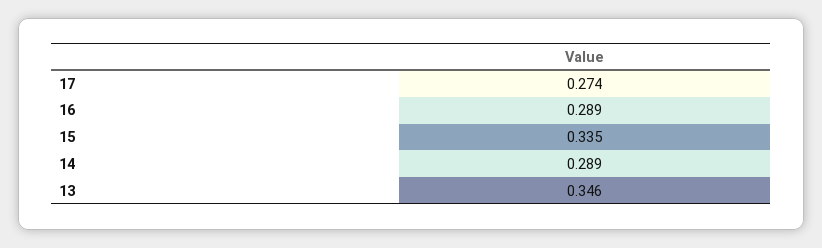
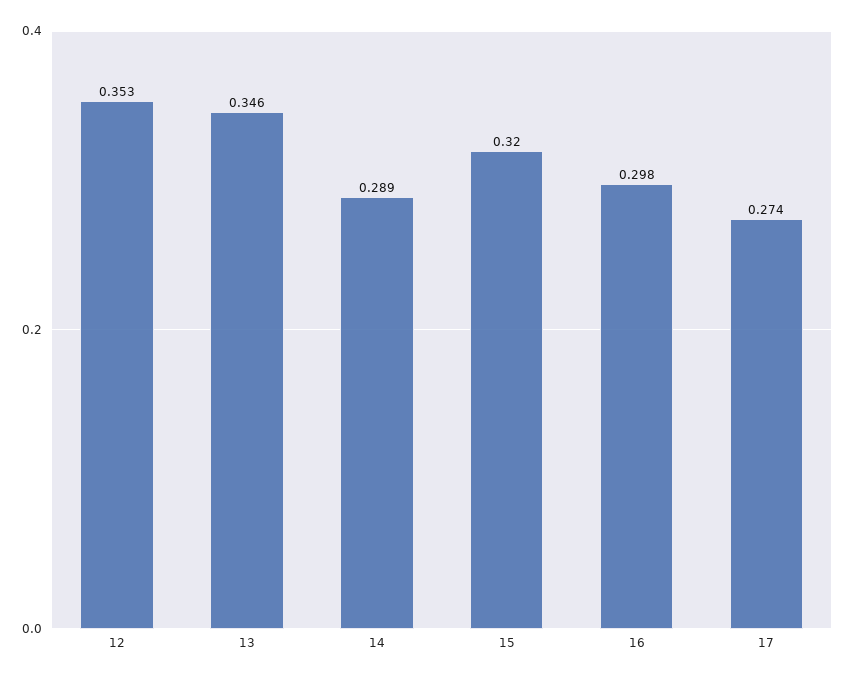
  {
    "17": 0.274,
-   "16": 0.289,
+   "16": 0.298,
-   "15": 0.335,
+   "15": 0.32,
    "14": 0.289,
-   "13": 0.346
+   "13": 0.346,
+   "12": 0.353
  }

